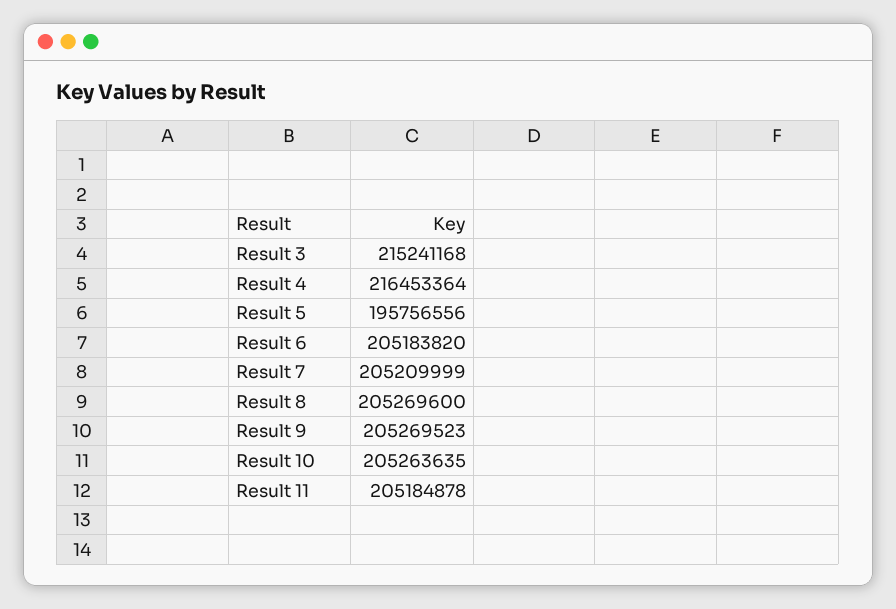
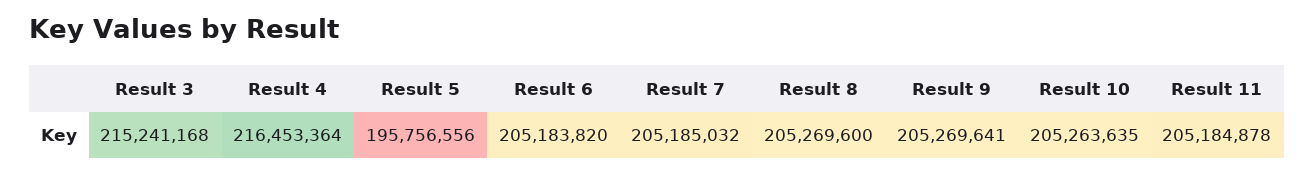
  {
    "Result 3": 215241168,
    "Result 4": 216453364,
    "Result 5": 195756556,
    "Result 6": 205183820,
-   "Result 7": 205209999,
+   "Result 7": 205185032,
    "Result 8": 205269600,
-   "Result 9": 205269523,
+   "Result 9": 205269641,
    "Result 10": 205263635,
    "Result 11": 205184878
  }

